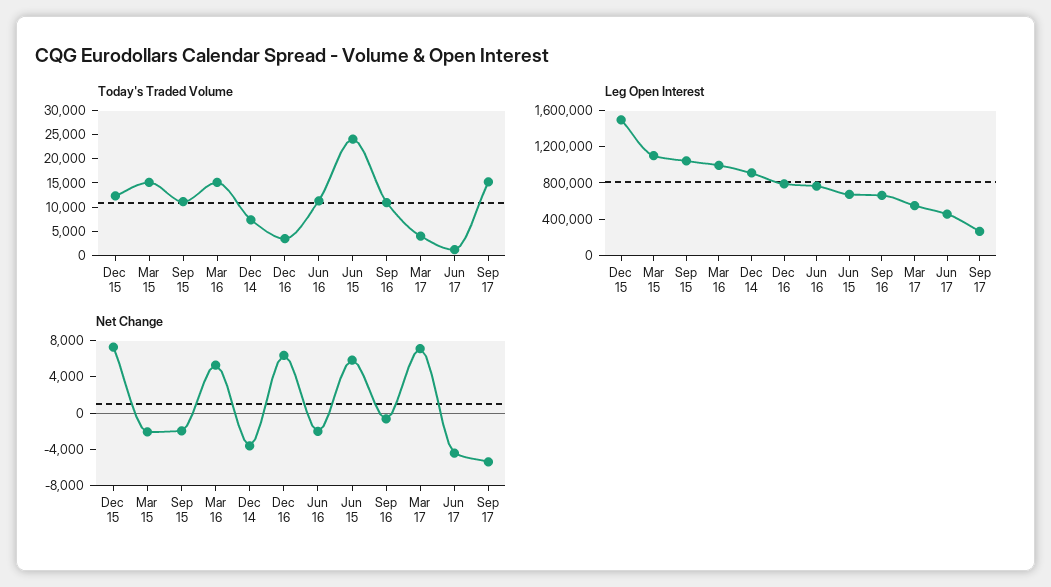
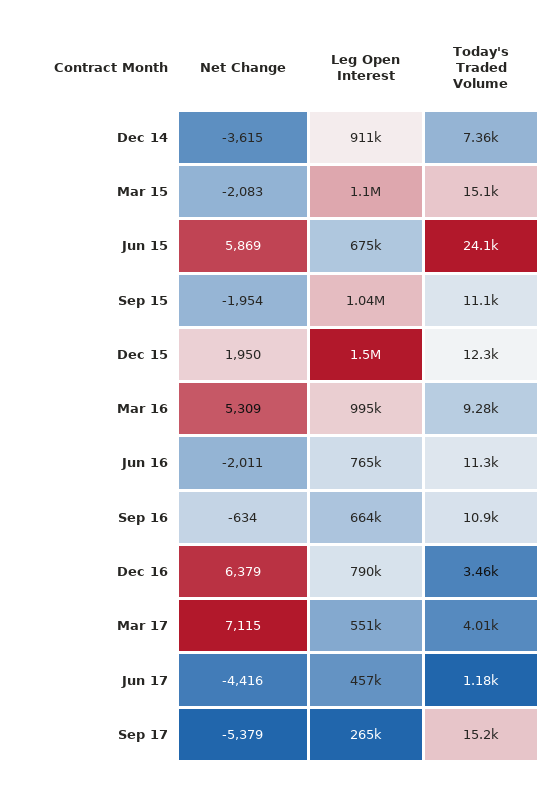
  {
    "Today's Traded Volume": {
      "Dec 15": 12300,
      "Mar 15": 15100,
      "Sep 15": 11100,
-     "Mar 16": 15000,
+     "Mar 16": 9280,
      "Dec 14": 7360,
      "Dec 16": 3460,
      "Jun 16": 11300,
      "Jun 15": 24100,
      "Sep 16": 10900,
      "Mar 17": 4010,
      "Jun 17": 1180,
      "Sep 17": 15200
    },
    "Leg Open Interest": {
      "Dec 15": 1500000,
      "Mar 15": 1100000,
      "Sep 15": 1040000,
      "Mar 16": 995000,
      "Dec 14": 911000,
      "Dec 16": 790000,
      "Jun 16": 765000,
      "Jun 15": 675000,
      "Sep 16": 664000,
      "Mar 17": 551000,
      "Jun 17": 457000,
      "Sep 17": 265000
    },
    "Net Change": {
-     "Dec 15": 7000,
+     "Dec 15": 1950,
      "Mar 15": -2083,
      "Sep 15": -1954,
      "Mar 16": 5309,
      "Dec 14": -3615,
      "Dec 16": 6379,
      "Jun 16": -2011,
      "Jun 15": 5869,
      "Sep 16": -634,
      "Mar 17": 7115,
      "Jun 17": -4416,
      "Sep 17": -5379
    }
  }

